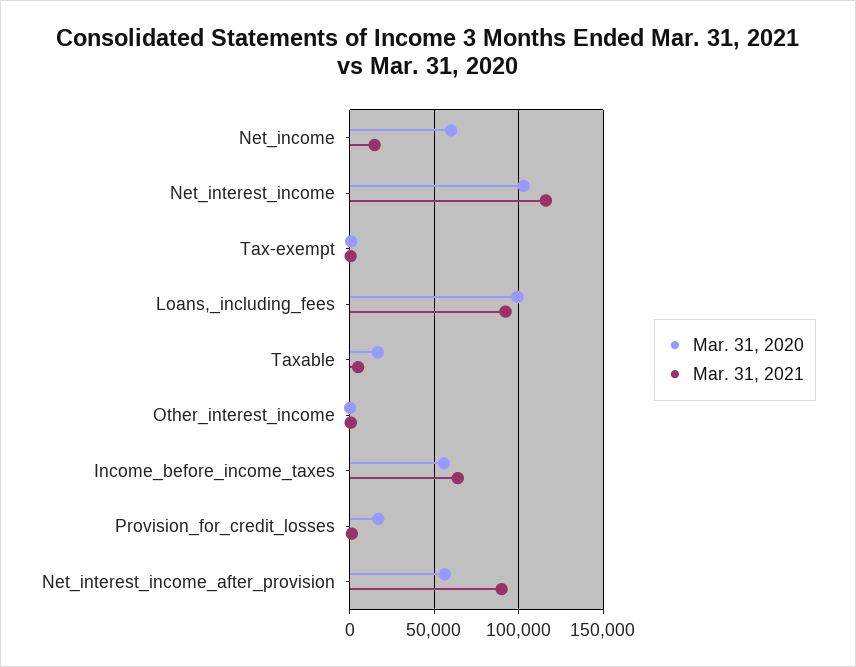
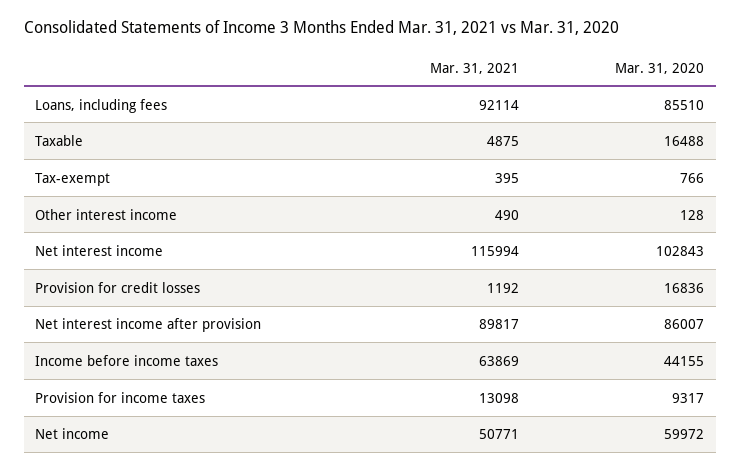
  {
    "Mar. 31, 2020": {
      "Net_income": 59972,
      "Net_interest_income": 102843,
      "Tax-exempt": 766,
-     "Loans,_including_fees": 100000,
+     "Loans,_including_fees": 85510,
      "Taxable": 16488,
      "Other_interest_income": 128,
-     "Income_before_income_taxes": 55000,
+     "Income_before_income_taxes": 44155,
      "Provision_for_credit_losses": 16836,
-     "Net_interest_income_after_provision": 55000
+     "Net_interest_income_after_provision": 86007,
+     "Provision for income taxes": 9317
    },
    "Mar. 31, 2021": {
-     "Net_income": 15000,
+     "Net_income": 50771,
      "Net_interest_income": 115994,
      "Tax-exempt": 395,
      "Loans,_including_fees": 92114,
      "Taxable": 4875,
      "Other_interest_income": 490,
      "Income_before_income_taxes": 63869,
      "Provision_for_credit_losses": 1192,
-     "Net_interest_income_after_provision": 89817
+     "Net_interest_income_after_provision": 89817,
+     "Provision for income taxes": 13098
    }
  }

